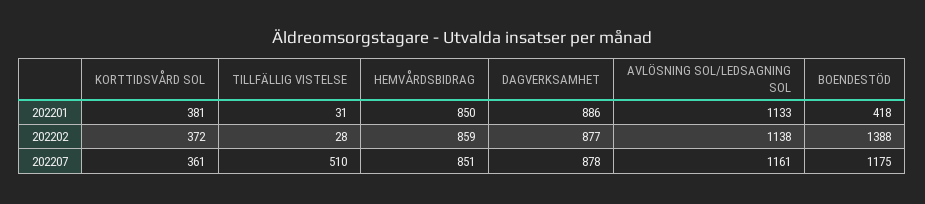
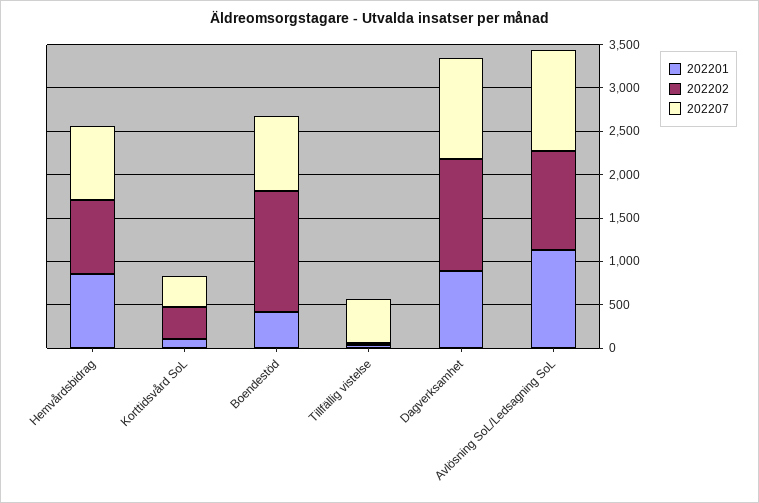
  {
    "202201": {
-     "KORTTIDSVÅRD SOL": 381,
+     "KORTTIDSVÅRD SOL": 100,
      "TILLFÄLLIG VISTELSE": 31,
      "HEMVÅRDSBIDRAG": 850,
      "DAGVERKSAMHET": 886,
      "AVLÖSNING SOL/LEDSAGNING SOL": 1133,
      "BOENDESTÖD": 418
    },
    "202202": {
      "KORTTIDSVÅRD SOL": 372,
      "TILLFÄLLIG VISTELSE": 28,
      "HEMVÅRDSBIDRAG": 859,
-     "DAGVERKSAMHET": 877,
+     "DAGVERKSAMHET": 1300,
      "AVLÖSNING SOL/LEDSAGNING SOL": 1138,
      "BOENDESTÖD": 1388
    },
    "202207": {
      "KORTTIDSVÅRD SOL": 361,
      "TILLFÄLLIG VISTELSE": 510,
      "HEMVÅRDSBIDRAG": 851,
-     "DAGVERKSAMHET": 878,
+     "DAGVERKSAMHET": 1200,
      "AVLÖSNING SOL/LEDSAGNING SOL": 1161,
-     "BOENDESTÖD": 1175
+     "BOENDESTÖD": 900
    }
  }

